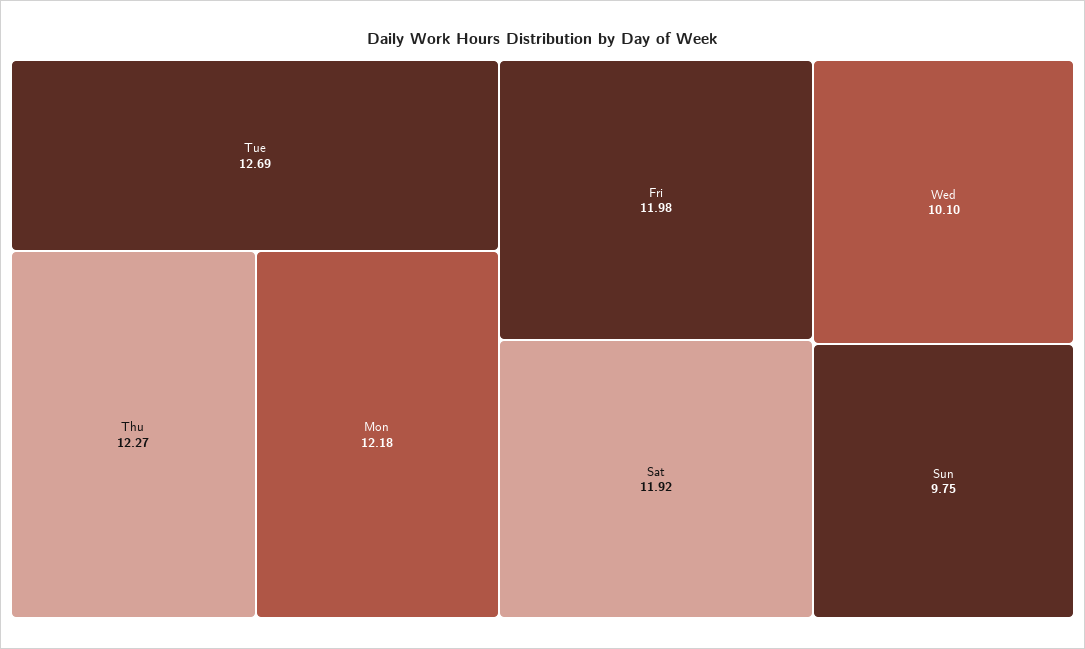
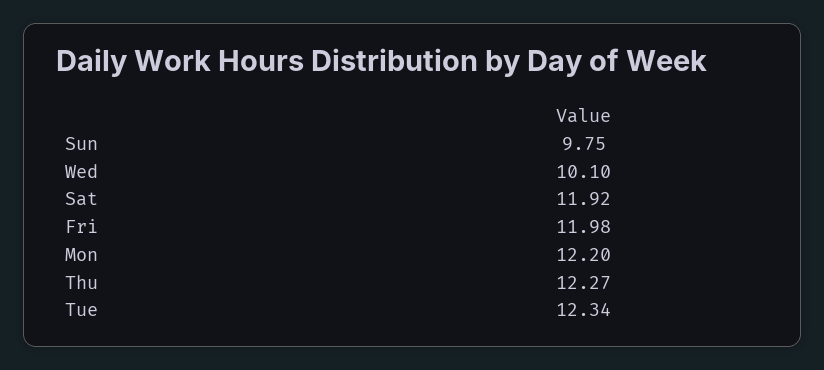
  {
-   "Tue": 12.69,
+   "Tue": 12.34,
    "Thu": 12.27,
-   "Mon": 12.18,
+   "Mon": 12.2,
    "Fri": 11.98,
    "Sat": 11.92,
    "Wed": 10.1,
    "Sun": 9.75
  }

